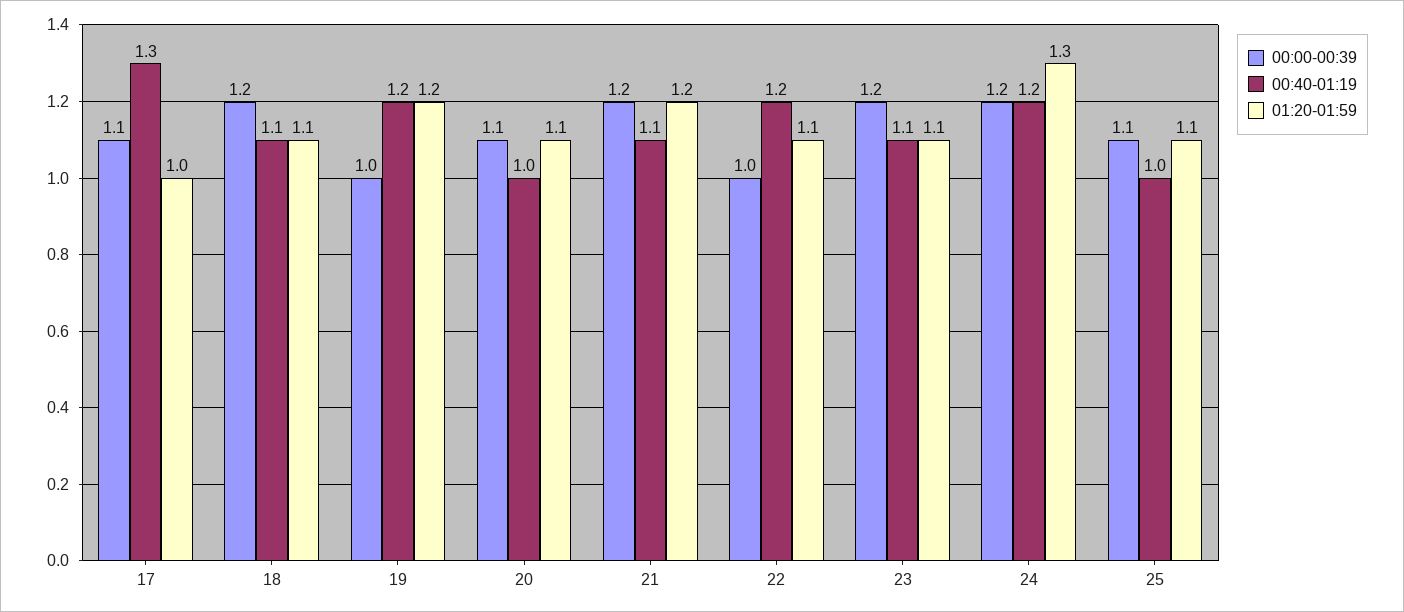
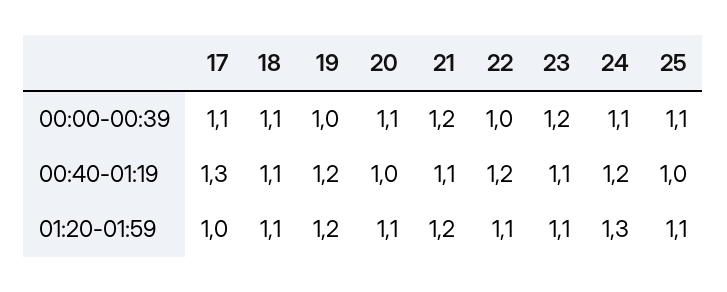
  {
    "00:00-00:39": {
      "17": 1.1,
-     "18": 1.2,
+     "18": 1.1,
      "19": 1,
      "20": 1.1,
      "21": 1.2,
      "22": 1,
      "23": 1.2,
-     "24": 1.2,
+     "24": 1.1,
      "25": 1.1
    },
    "00:40-01:19": {
      "17": 1.3,
      "18": 1.1,
      "19": 1.2,
      "20": 1,
      "21": 1.1,
      "22": 1.2,
      "23": 1.1,
      "24": 1.2,
      "25": 1
    },
    "01:20-01:59": {
      "17": 1,
      "18": 1.1,
      "19": 1.2,
      "20": 1.1,
      "21": 1.2,
      "22": 1.1,
      "23": 1.1,
      "24": 1.3,
      "25": 1.1
    }
  }

